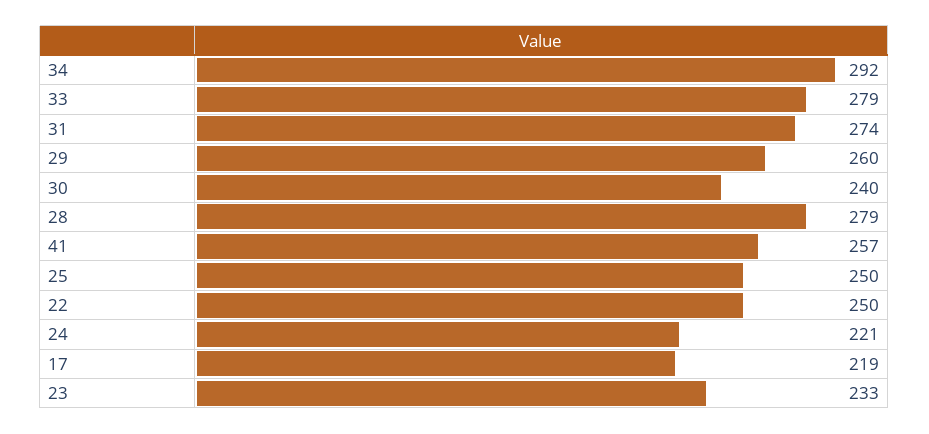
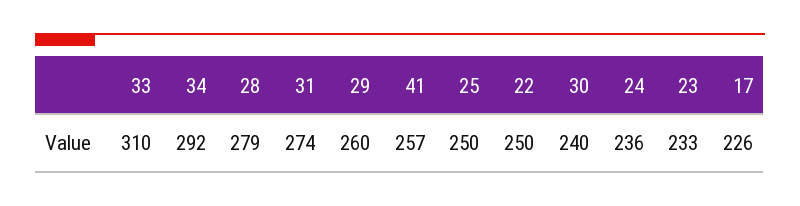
  {
    "34": 292,
-   "33": 279,
+   "33": 310,
    "31": 274,
    "29": 260,
    "30": 240,
    "28": 279,
    "41": 257,
    "25": 250,
    "22": 250,
-   "24": 221,
+   "24": 236,
-   "17": 219,
+   "17": 226,
    "23": 233
  }

